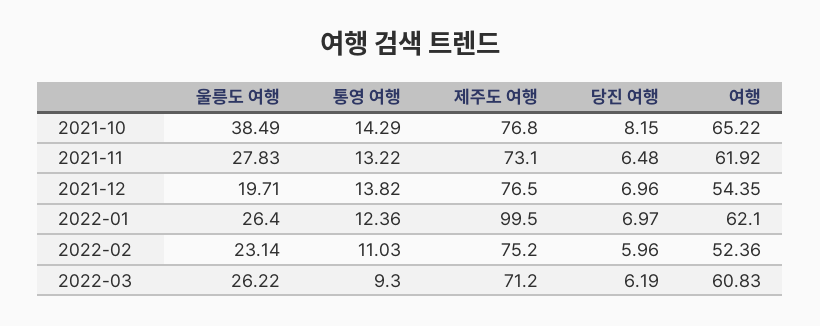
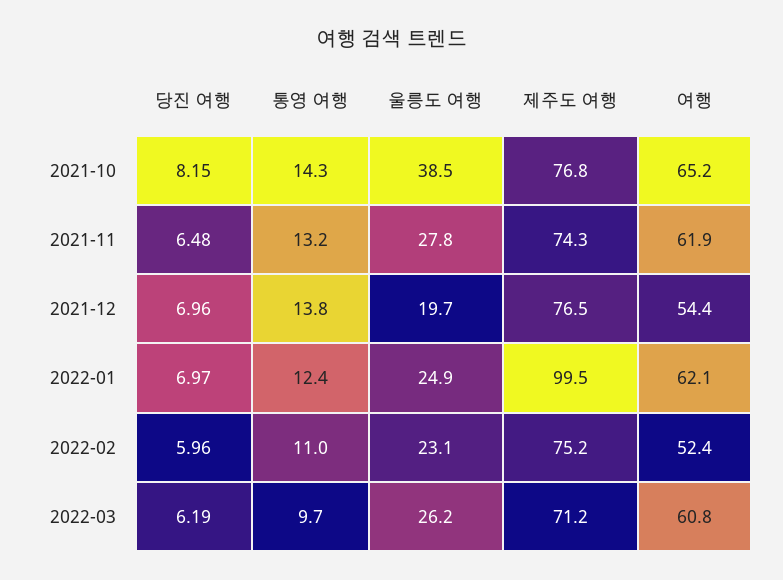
  {
    "울릉도 여행": {
      "2021-10": 38.49,
      "2021-11": 27.83,
      "2021-12": 19.71,
-     "2022-01": 26.4,
+     "2022-01": 24.9,
      "2022-02": 23.14,
      "2022-03": 26.22
    },
    "통영 여행": {
      "2021-10": 14.29,
      "2021-11": 13.22,
      "2021-12": 13.82,
      "2022-01": 12.36,
      "2022-02": 11.03,
-     "2022-03": 9.3
+     "2022-03": 9.7
    },
    "제주도 여행": {
      "2021-10": 76.8,
-     "2021-11": 73.1,
+     "2021-11": 74.3,
      "2021-12": 76.5,
      "2022-01": 99.5,
      "2022-02": 75.2,
      "2022-03": 71.2
    },
    "당진 여행": {
      "2021-10": 8.15,
      "2021-11": 6.48,
      "2021-12": 6.96,
      "2022-01": 6.97,
      "2022-02": 5.96,
      "2022-03": 6.19
    },
    "여행": {
      "2021-10": 65.22,
      "2021-11": 61.92,
      "2021-12": 54.35,
      "2022-01": 62.1,
      "2022-02": 52.36,
      "2022-03": 60.83
    }
  }

